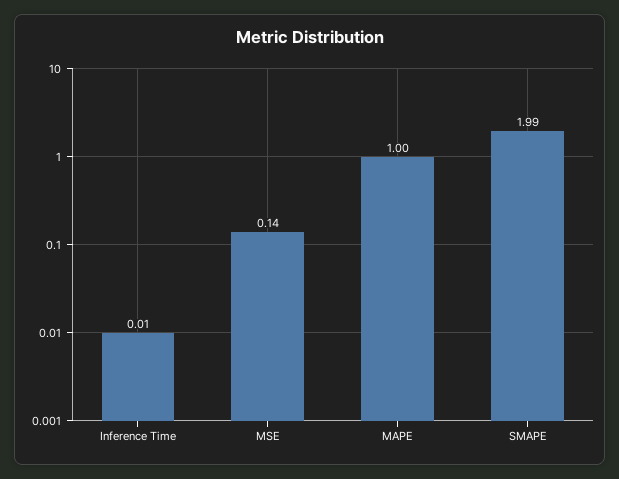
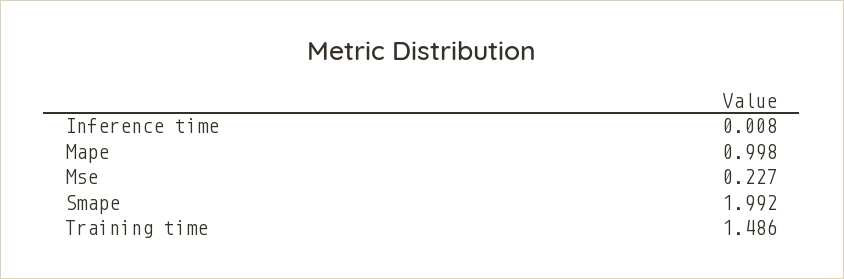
  {
    "Inference Time": 0.008,
-   "MSE": 0.14,
+   "MSE": 0.227,
    "MAPE": 0.998,
-   "SMAPE": 1.992
+   "SMAPE": 1.992,
+   "Training time": 1.486
  }

